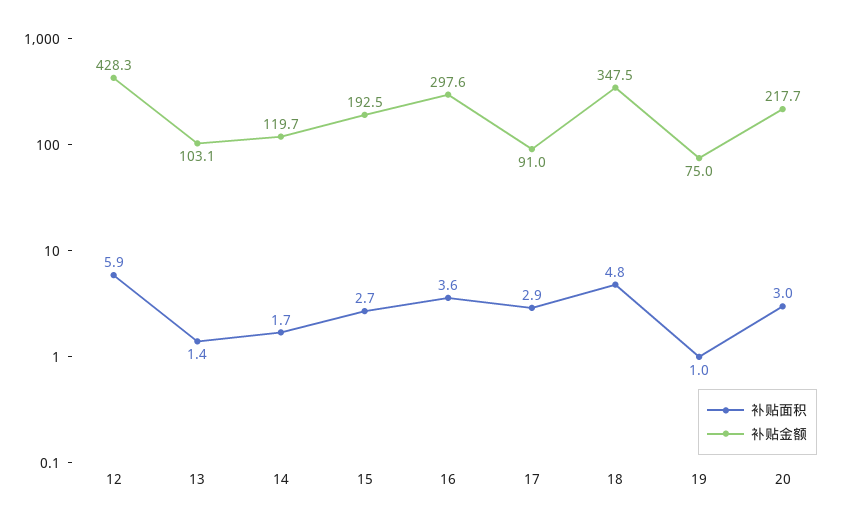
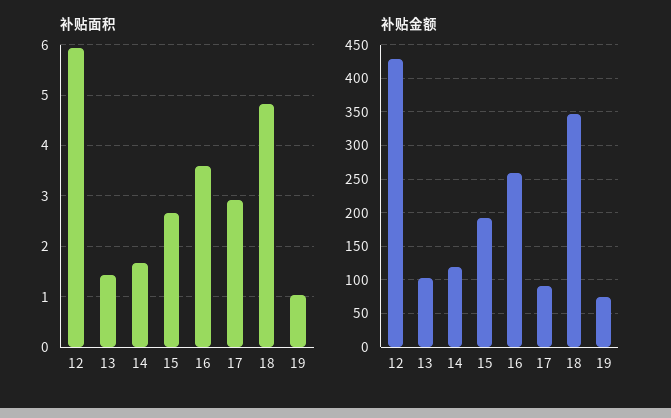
  {
    "补贴面积": {
      "12": 5.9,
      "13": 1.4,
      "14": 1.7,
      "15": 2.7,
      "16": 3.6,
      "17": 2.9,
      "18": 4.8,
-     "19": 1,
+     "19": 1
-     "20": 3
    },
    "补贴金额": {
      "12": 428.3,
      "13": 103.1,
      "14": 119.7,
      "15": 192.5,
-     "16": 297.6,
+     "16": 260,
      "17": 91,
      "18": 347.5,
-     "19": 75,
+     "19": 75
-     "20": 217.7
    }
  }

